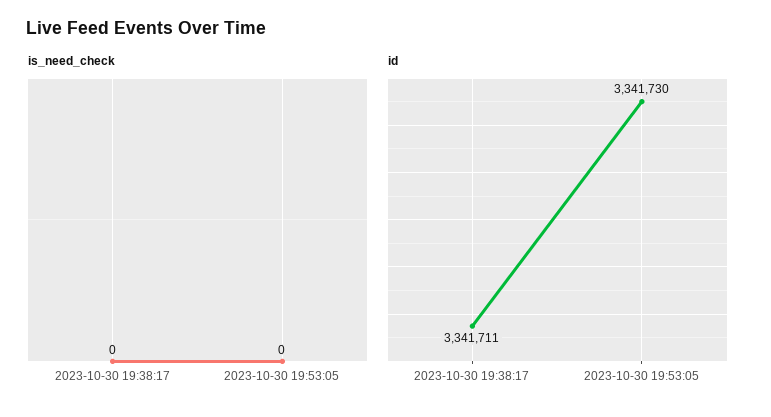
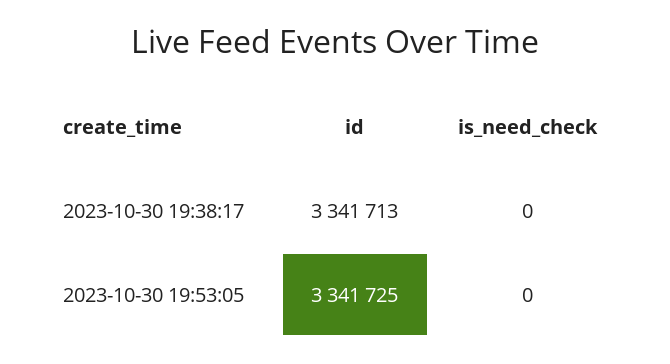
  {
    "is_need_check": {
      "2023-10-30 19:38:17": 0,
      "2023-10-30 19:53:05": 0
    },
    "id": {
-     "2023-10-30 19:38:17": 3341711,
+     "2023-10-30 19:38:17": 3341713,
-     "2023-10-30 19:53:05": 3341730
+     "2023-10-30 19:53:05": 3341725
    }
  }

